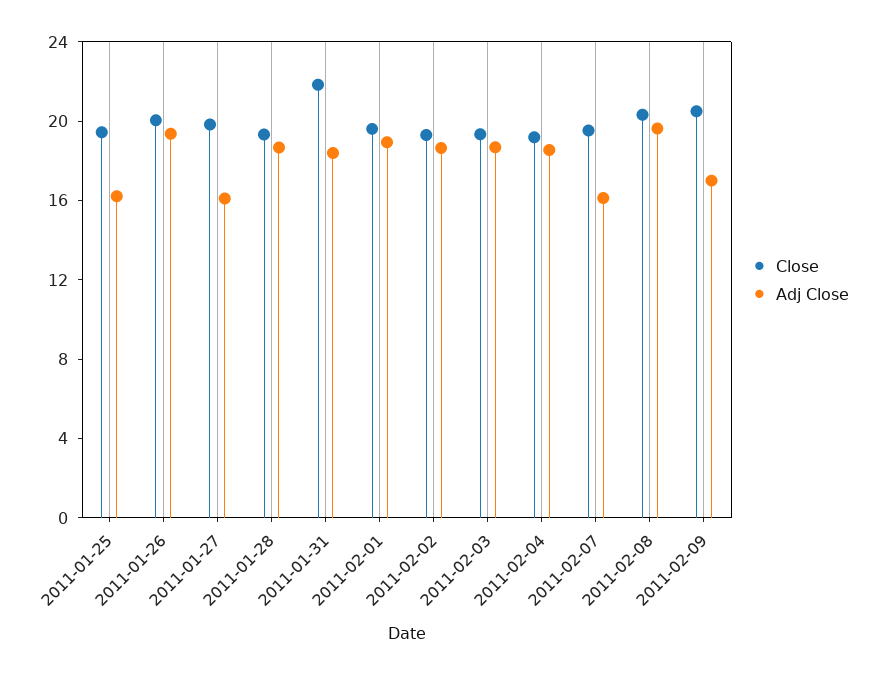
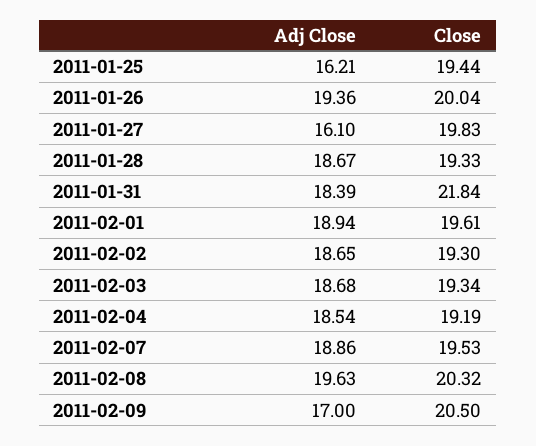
  {
    "Close": {
      "2011-01-25": 19.44,
      "2011-01-26": 20.04,
      "2011-01-27": 19.83,
      "2011-01-28": 19.33,
      "2011-01-31": 21.84,
      "2011-02-01": 19.61,
      "2011-02-02": 19.3,
      "2011-02-03": 19.34,
      "2011-02-04": 19.19,
      "2011-02-07": 19.53,
      "2011-02-08": 20.32,
      "2011-02-09": 20.5
    },
    "Adj Close": {
      "2011-01-25": 16.21,
      "2011-01-26": 19.36,
      "2011-01-27": 16.1,
      "2011-01-28": 18.67,
      "2011-01-31": 18.39,
      "2011-02-01": 18.94,
      "2011-02-02": 18.65,
      "2011-02-03": 18.68,
      "2011-02-04": 18.54,
-     "2011-02-07": 16,
+     "2011-02-07": 18.86,
      "2011-02-08": 19.63,
      "2011-02-09": 17
    }
  }

